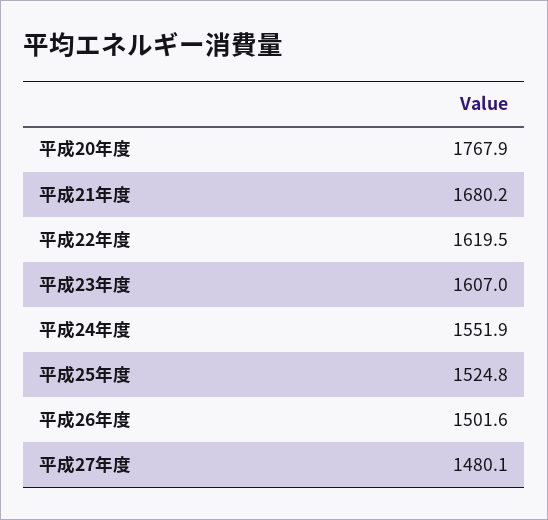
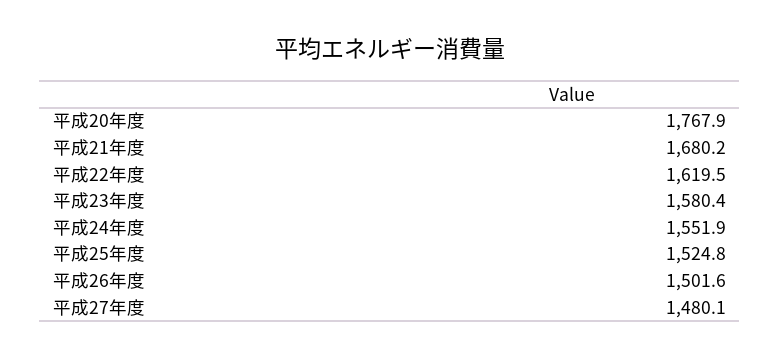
  {
    "平成20年度": 1767.9,
    "平成21年度": 1680.2,
    "平成22年度": 1619.5,
-   "平成23年度": 1607,
+   "平成23年度": 1580.4,
    "平成24年度": 1551.9,
    "平成25年度": 1524.8,
    "平成26年度": 1501.6,
    "平成27年度": 1480.1
  }

